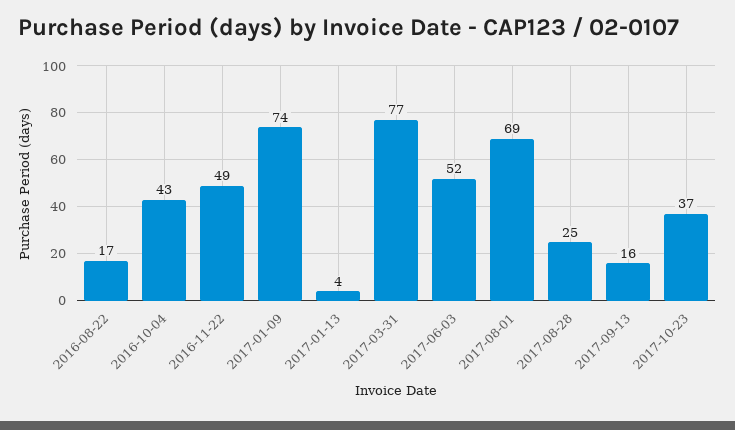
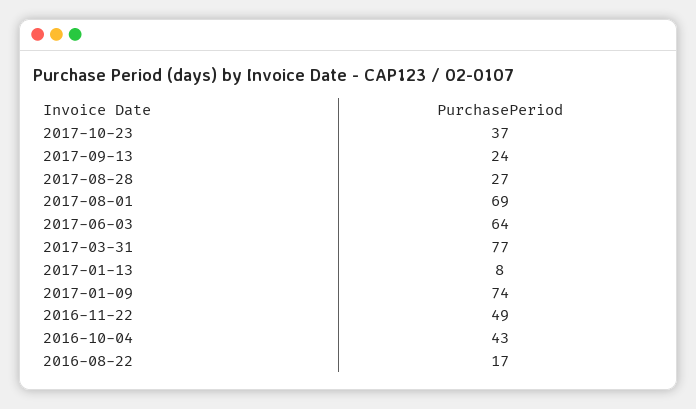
  {
    "2016-08-22": 17,
    "2016-10-04": 43,
    "2016-11-22": 49,
    "2017-01-09": 74,
-   "2017-01-13": 4,
+   "2017-01-13": 8,
    "2017-03-31": 77,
-   "2017-06-03": 52,
+   "2017-06-03": 64,
    "2017-08-01": 69,
-   "2017-08-28": 25,
+   "2017-08-28": 27,
-   "2017-09-13": 16,
+   "2017-09-13": 24,
    "2017-10-23": 37
  }

